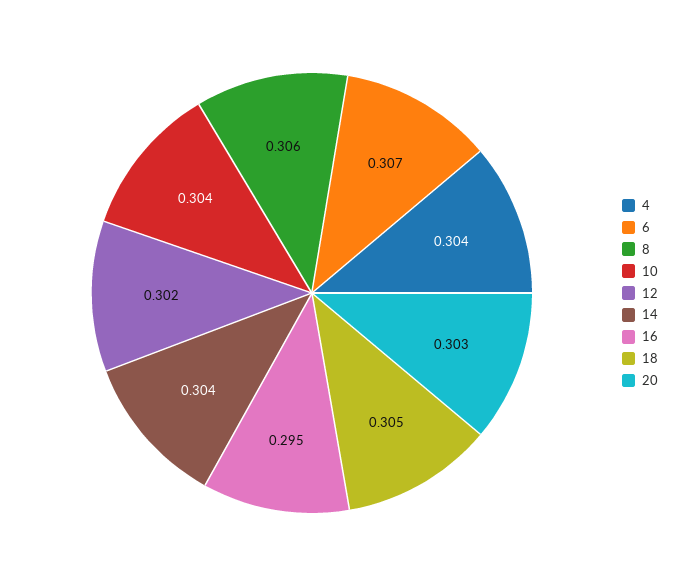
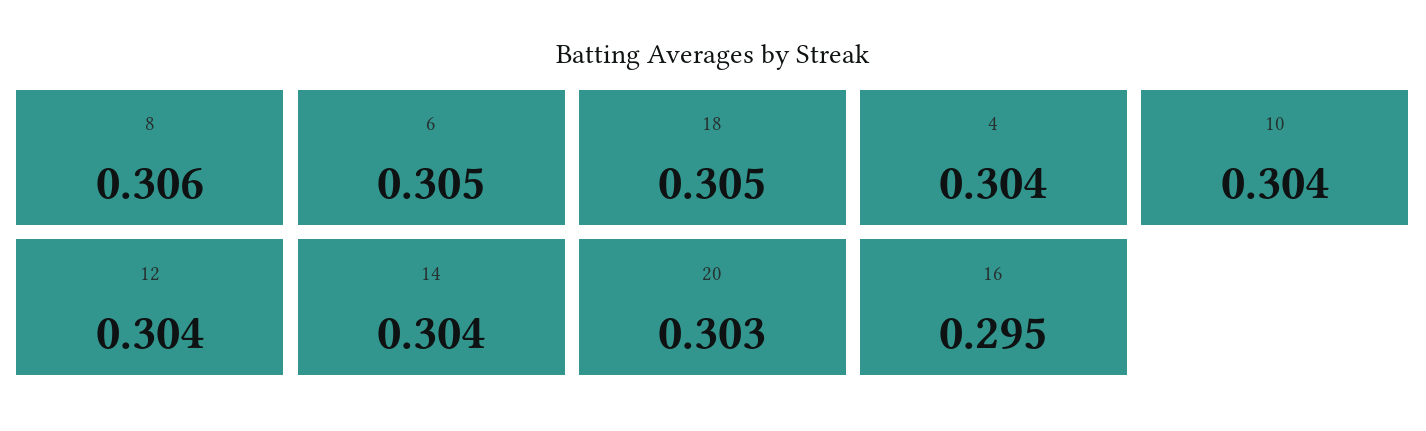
  {
    "4": 0.304,
-   "6": 0.307,
+   "6": 0.305,
    "8": 0.306,
    "10": 0.304,
-   "12": 0.302,
+   "12": 0.304,
    "14": 0.304,
    "16": 0.295,
    "18": 0.305,
    "20": 0.303
  }

